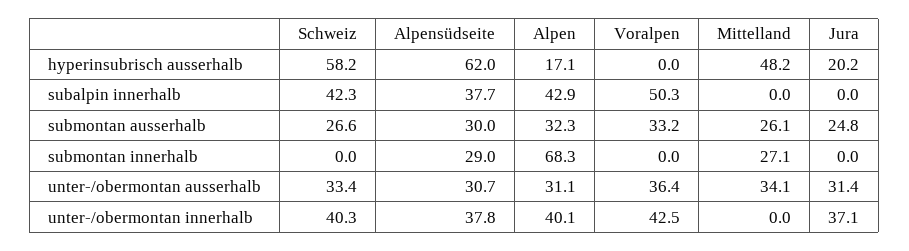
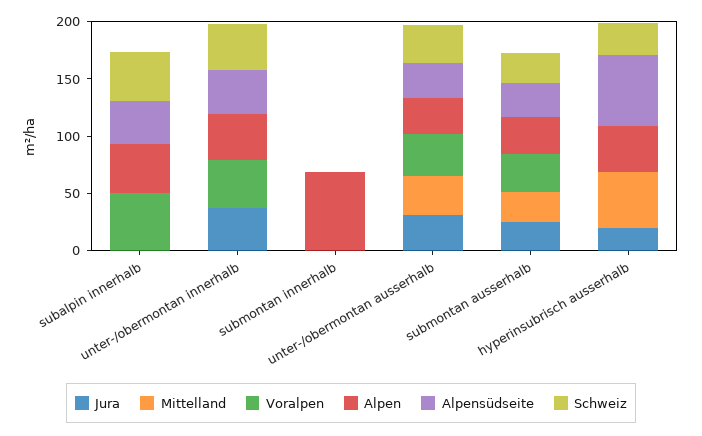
  {
    "Schweiz": {
-     "hyperinsubrisch ausserhalb": 58.2,
+     "hyperinsubrisch ausserhalb": 30,
      "subalpin innerhalb": 42.3,
      "submontan ausserhalb": 26.6,
      "submontan innerhalb": 0,
      "unter-/obermontan ausserhalb": 33.4,
      "unter-/obermontan innerhalb": 40.3
    },
    "Alpensüdseite": {
      "hyperinsubrisch ausserhalb": 62,
      "subalpin innerhalb": 37.7,
      "submontan ausserhalb": 30,
-     "submontan innerhalb": 29,
+     "submontan innerhalb": 0,
      "unter-/obermontan ausserhalb": 30.7,
      "unter-/obermontan innerhalb": 37.8
    },
    "Alpen": {
-     "hyperinsubrisch ausserhalb": 17.1,
+     "hyperinsubrisch ausserhalb": 40,
      "subalpin innerhalb": 42.9,
      "submontan ausserhalb": 32.3,
      "submontan innerhalb": 68.3,
      "unter-/obermontan ausserhalb": 31.1,
      "unter-/obermontan innerhalb": 40.1
    },
    "Voralpen": {
      "hyperinsubrisch ausserhalb": 0,
      "subalpin innerhalb": 50.3,
      "submontan ausserhalb": 33.2,
      "submontan innerhalb": 0,
      "unter-/obermontan ausserhalb": 36.4,
      "unter-/obermontan innerhalb": 42.5
    },
    "Mittelland": {
      "hyperinsubrisch ausserhalb": 48.2,
      "subalpin innerhalb": 0,
      "submontan ausserhalb": 26.1,
-     "submontan innerhalb": 27.1,
+     "submontan innerhalb": 0,
      "unter-/obermontan ausserhalb": 34.1,
      "unter-/obermontan innerhalb": 0
    },
    "Jura": {
      "hyperinsubrisch ausserhalb": 20.2,
      "subalpin innerhalb": 0,
      "submontan ausserhalb": 24.8,
      "submontan innerhalb": 0,
      "unter-/obermontan ausserhalb": 31.4,
      "unter-/obermontan innerhalb": 37.1
    }
  }

